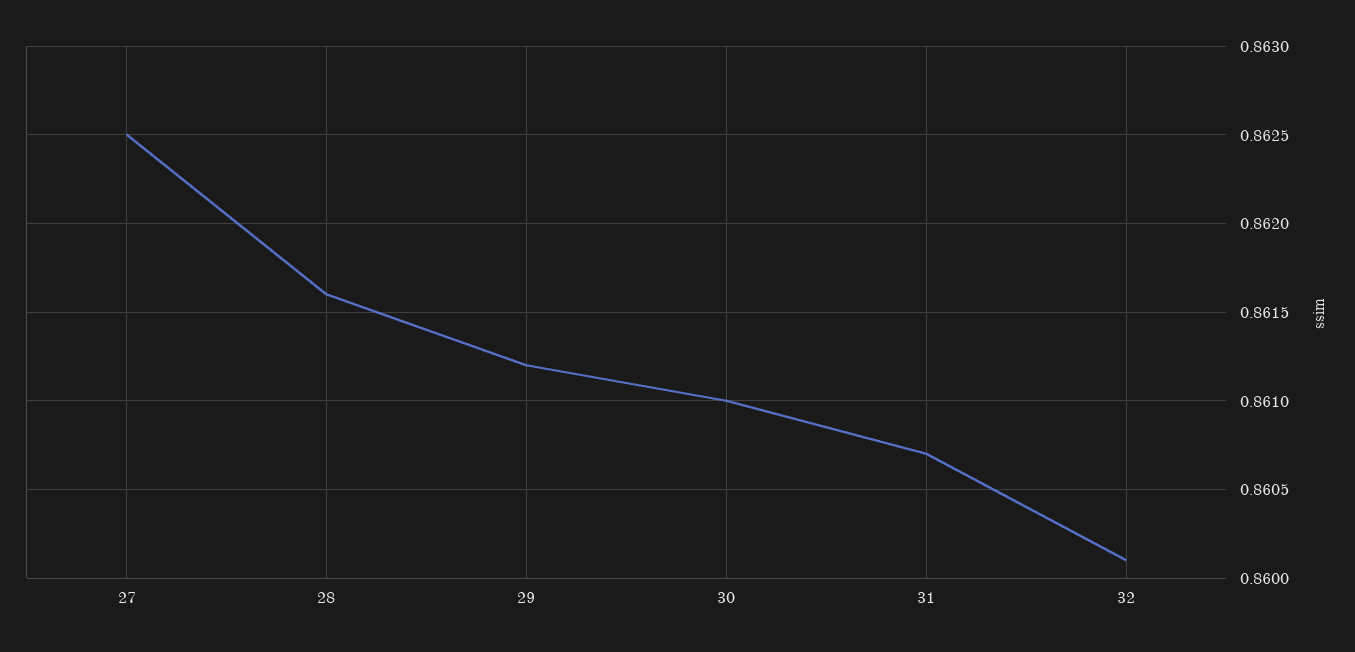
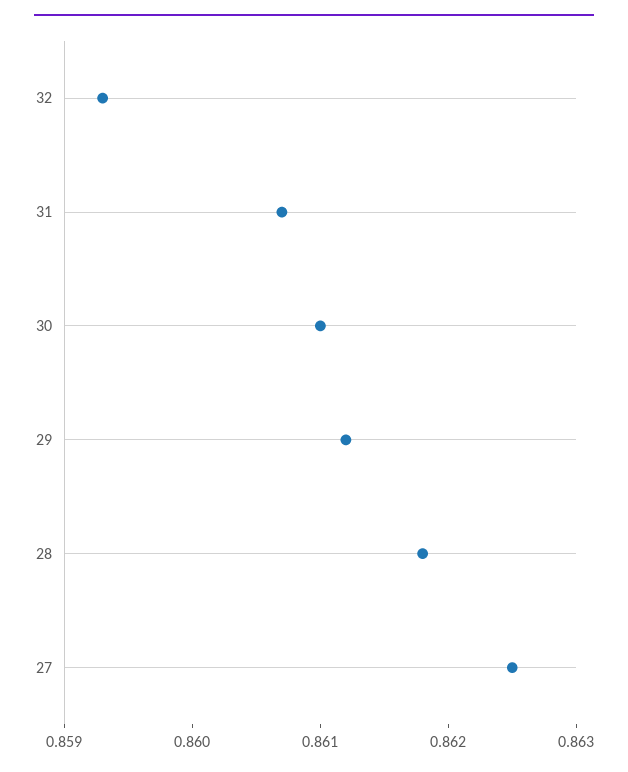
  {
    "27": 0.8625,
-   "28": 0.8616,
+   "28": 0.8618,
    "29": 0.8612,
    "30": 0.861,
    "31": 0.8607,
-   "32": 0.8601
+   "32": 0.8593
  }

